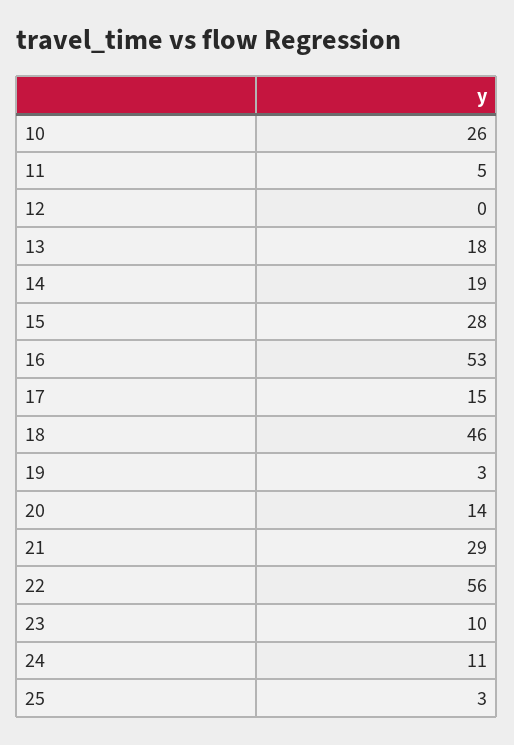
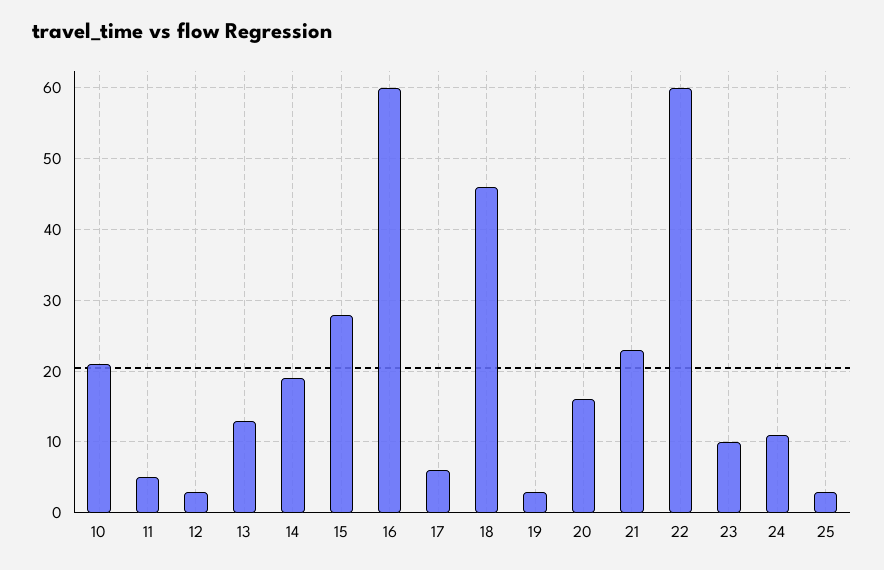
  {
-   "10": 26,
+   "10": 21,
    "11": 5,
-   "12": 0,
+   "12": 3,
-   "13": 18,
+   "13": 13,
    "14": 19,
    "15": 28,
-   "16": 53,
+   "16": 60,
-   "17": 15,
+   "17": 6,
    "18": 46,
    "19": 3,
-   "20": 14,
+   "20": 16,
-   "21": 29,
+   "21": 23,
-   "22": 56,
+   "22": 60,
    "23": 10,
    "24": 11,
    "25": 3
  }

